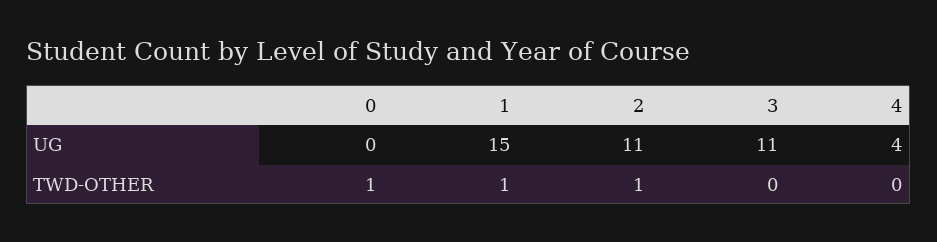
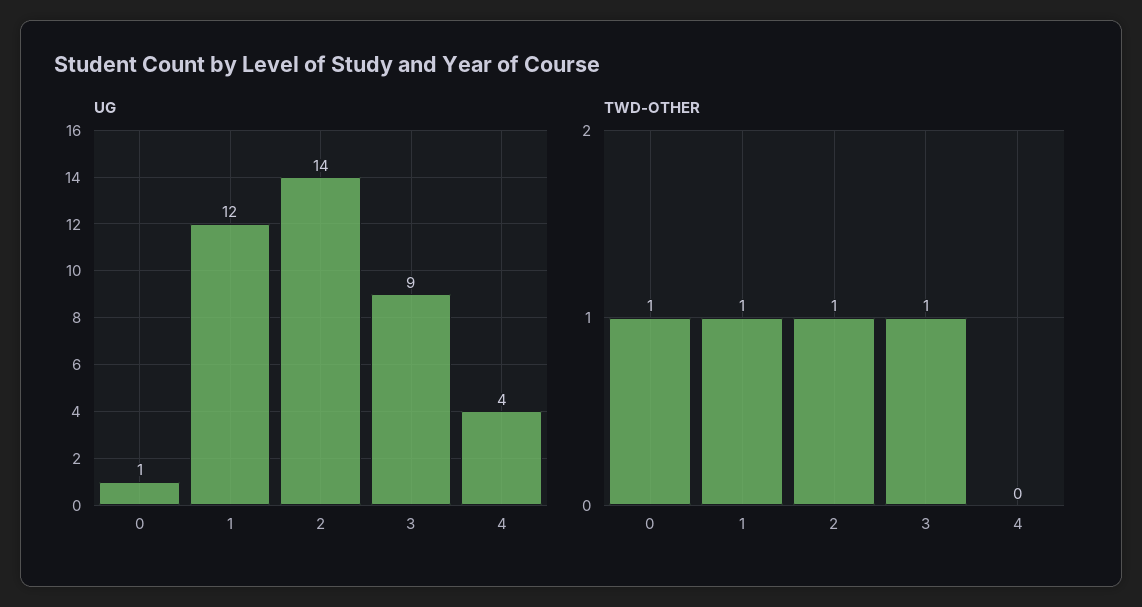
  {
    "UG": {
-     "0": 0,
+     "0": 1,
-     "1": 15,
+     "1": 12,
-     "2": 11,
+     "2": 14,
-     "3": 11,
+     "3": 9,
      "4": 4
    },
    "TWD-OTHER": {
      "0": 1,
      "1": 1,
      "2": 1,
-     "3": 0,
+     "3": 1,
      "4": 0
    }
  }

